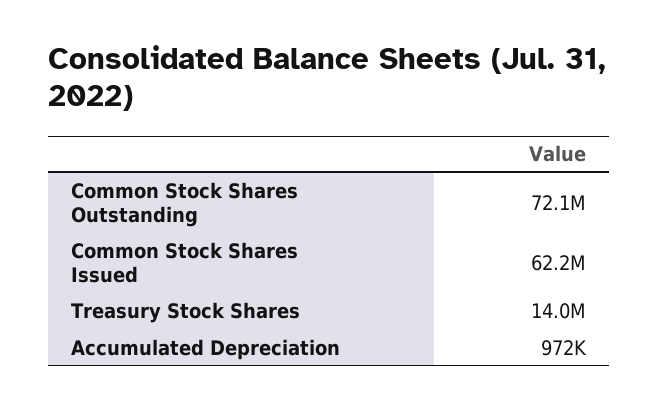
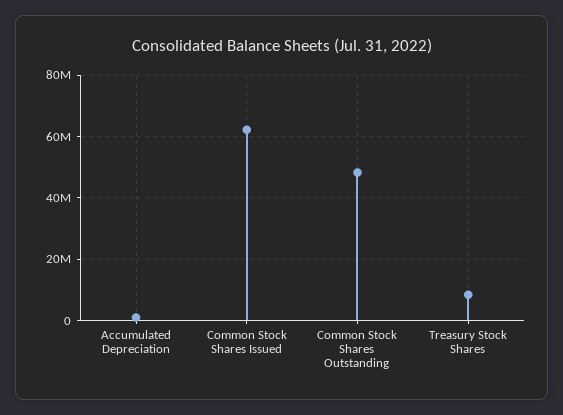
  {
-   "Common Stock Shares Outstanding": 72100000,
+   "Common Stock Shares Outstanding": 48000000,
    "Common Stock Shares Issued": 62200000,
-   "Treasury Stock Shares": 14000000,
+   "Treasury Stock Shares": 8000000,
    "Accumulated Depreciation": 972000
  }

